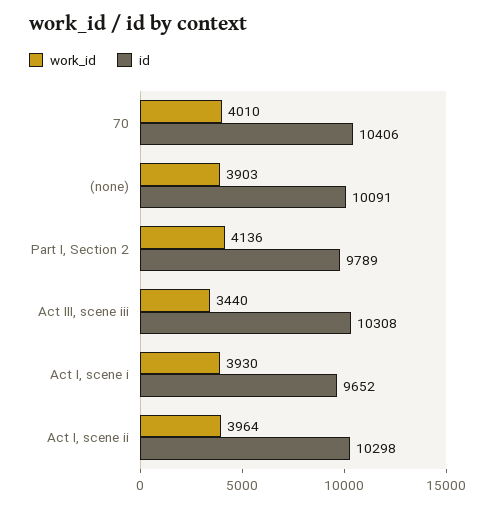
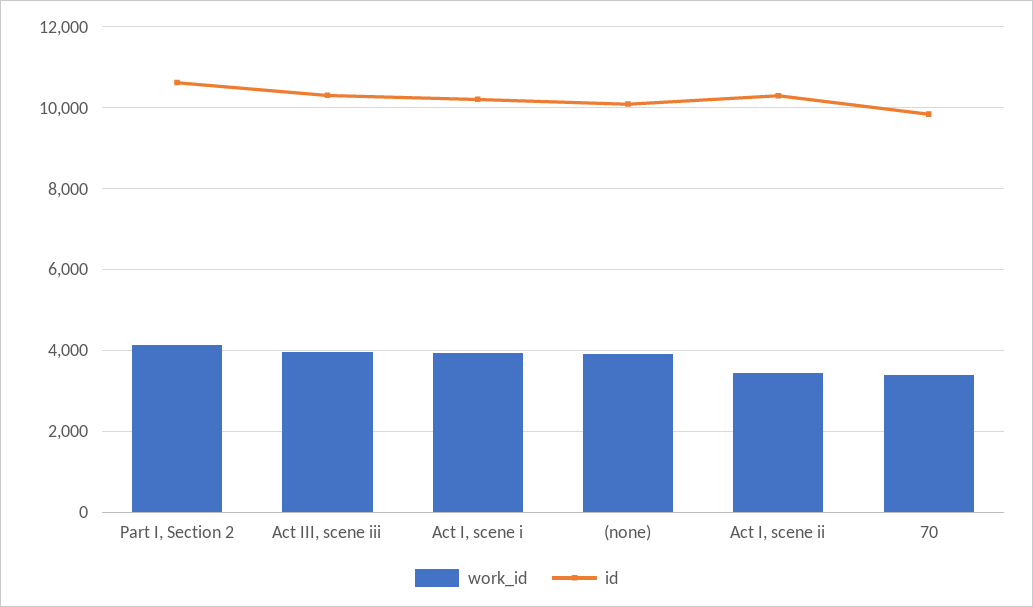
  {
    "work_id": {
-     "70": 4010,
+     "70": 3400,
      "(none)": 3903,
      "Part I, Section 2": 4136,
-     "Act III, scene iii": 3440,
+     "Act III, scene iii": 4000,
      "Act I, scene i": 3930,
-     "Act I, scene ii": 3964
+     "Act I, scene ii": 3400
    },
    "id": {
-     "70": 10406,
+     "70": 9800,
      "(none)": 10091,
-     "Part I, Section 2": 9789,
+     "Part I, Section 2": 10600,
      "Act III, scene iii": 10308,
-     "Act I, scene i": 9652,
+     "Act I, scene i": 10200,
      "Act I, scene ii": 10298
    }
  }

